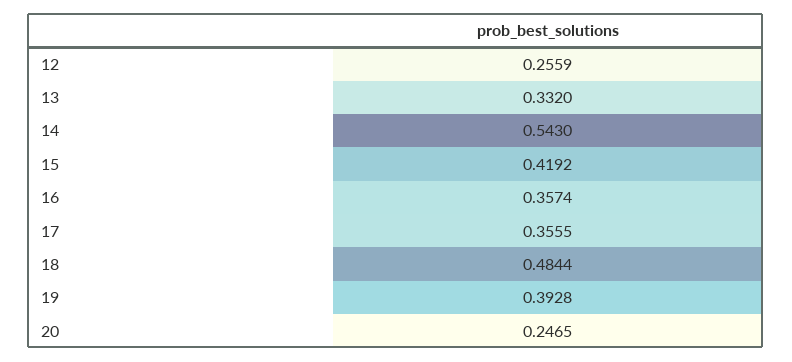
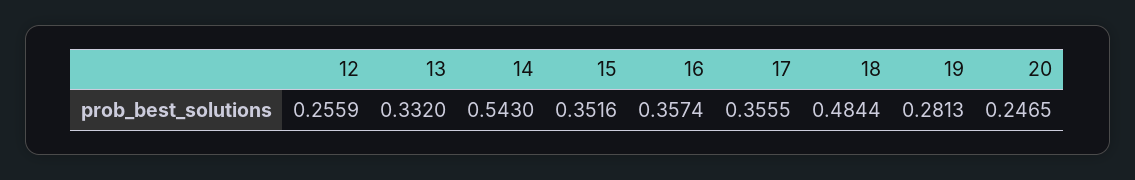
  {
    "12": 0.2559,
    "13": 0.332,
    "14": 0.543,
-   "15": 0.4192,
+   "15": 0.3516,
    "16": 0.3574,
    "17": 0.3555,
    "18": 0.4844,
-   "19": 0.3928,
+   "19": 0.2813,
    "20": 0.2465
  }

